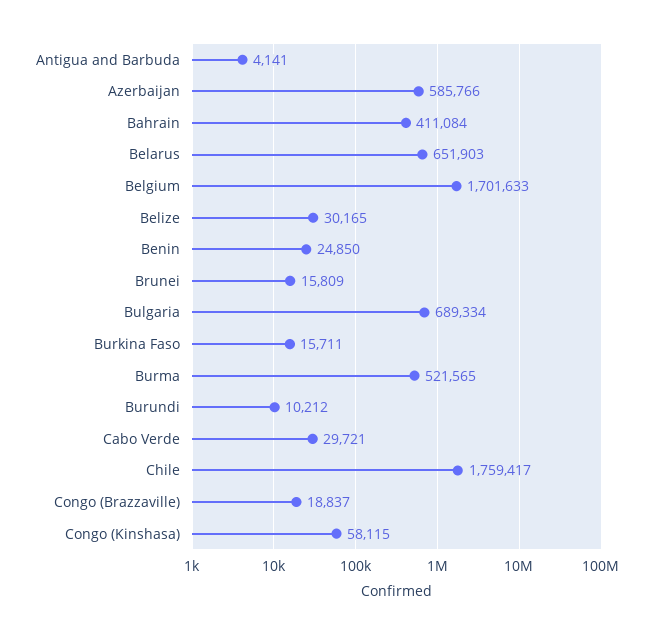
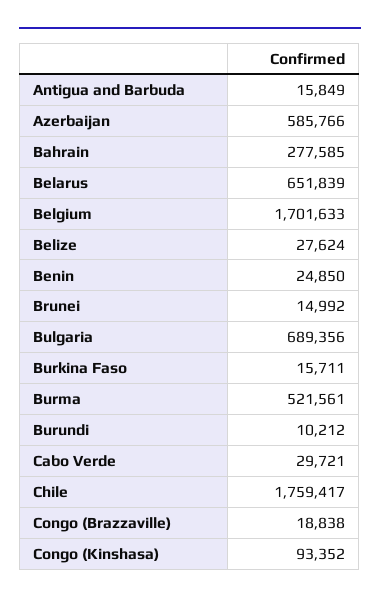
  {
-   "Antigua and Barbuda": 4141,
+   "Antigua and Barbuda": 15849,
    "Azerbaijan": 585766,
-   "Bahrain": 411084,
+   "Bahrain": 277585,
-   "Belarus": 651903,
+   "Belarus": 651839,
    "Belgium": 1701633,
-   "Belize": 30165,
+   "Belize": 27624,
    "Benin": 24850,
-   "Brunei": 15809,
+   "Brunei": 14992,
-   "Bulgaria": 689334,
+   "Bulgaria": 689356,
    "Burkina Faso": 15711,
-   "Burma": 521565,
+   "Burma": 521561,
    "Burundi": 10212,
    "Cabo Verde": 29721,
    "Chile": 1759417,
-   "Congo (Brazzaville)": 18837,
+   "Congo (Brazzaville)": 18838,
-   "Congo (Kinshasa)": 58115
+   "Congo (Kinshasa)": 93352
  }

